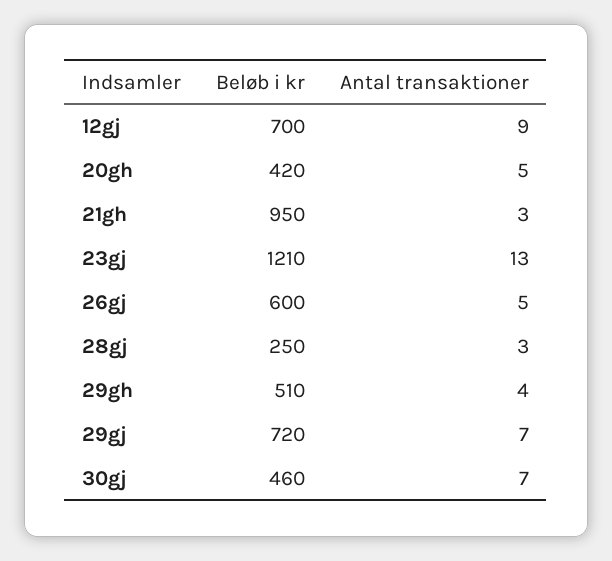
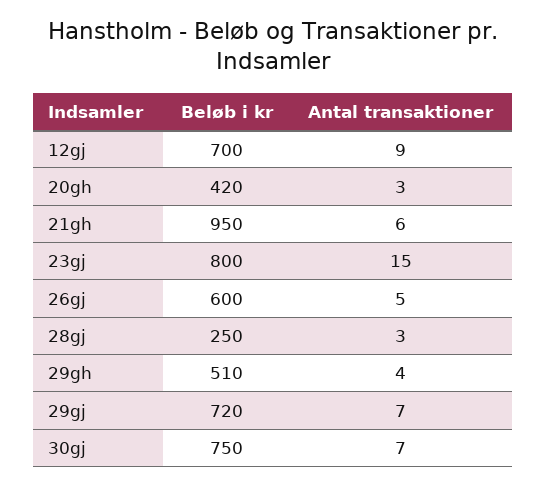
  {
    "Beløb i kr": {
      "12gj": 700,
      "20gh": 420,
      "21gh": 950,
-     "23gj": 1210,
+     "23gj": 800,
      "26gj": 600,
      "28gj": 250,
      "29gh": 510,
      "29gj": 720,
-     "30gj": 460
+     "30gj": 750
    },
    "Antal transaktioner": {
      "12gj": 9,
-     "20gh": 5,
+     "20gh": 3,
-     "21gh": 3,
+     "21gh": 6,
-     "23gj": 13,
+     "23gj": 15,
      "26gj": 5,
      "28gj": 3,
      "29gh": 4,
      "29gj": 7,
      "30gj": 7
    }
  }

